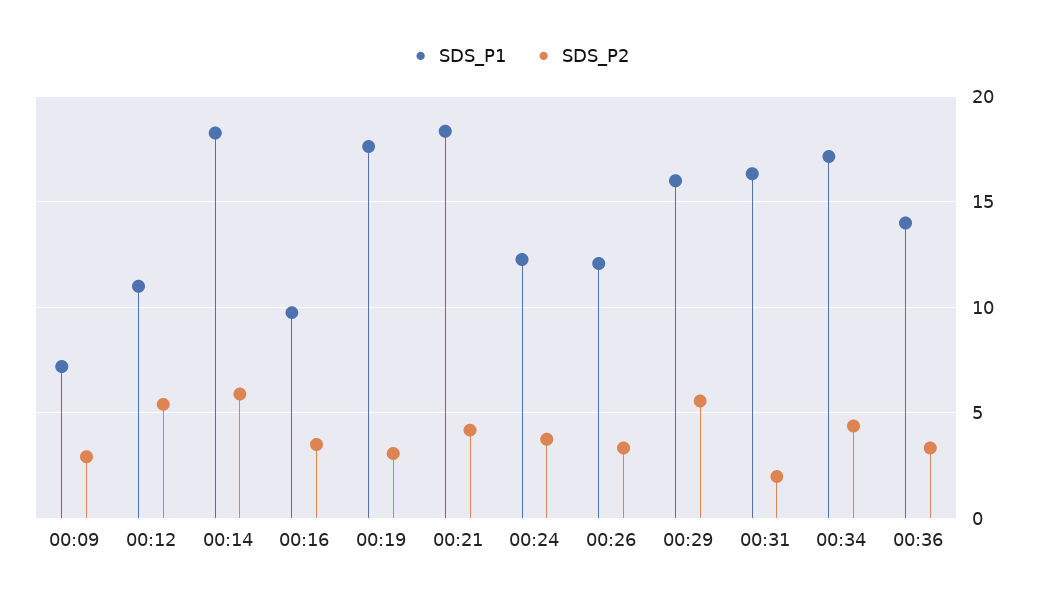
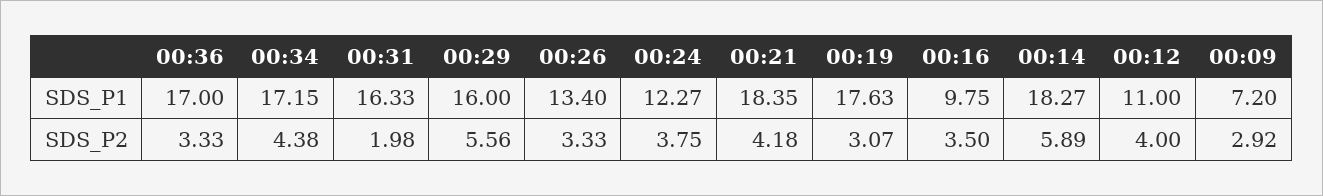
  {
    "SDS_P1": {
      "00:09": 7.2,
      "00:12": 11,
      "00:14": 18.27,
      "00:16": 9.75,
      "00:19": 17.63,
      "00:21": 18.35,
      "00:24": 12.27,
-     "00:26": 12,
+     "00:26": 13.4,
      "00:29": 16,
      "00:31": 16.33,
      "00:34": 17.15,
-     "00:36": 14
+     "00:36": 17
    },
    "SDS_P2": {
      "00:09": 2.92,
-     "00:12": 5.5,
+     "00:12": 4,
      "00:14": 5.89,
      "00:16": 3.5,
      "00:19": 3.07,
      "00:21": 4.18,
      "00:24": 3.75,
      "00:26": 3.33,
      "00:29": 5.56,
      "00:31": 1.98,
      "00:34": 4.38,
      "00:36": 3.33
    }
  }

